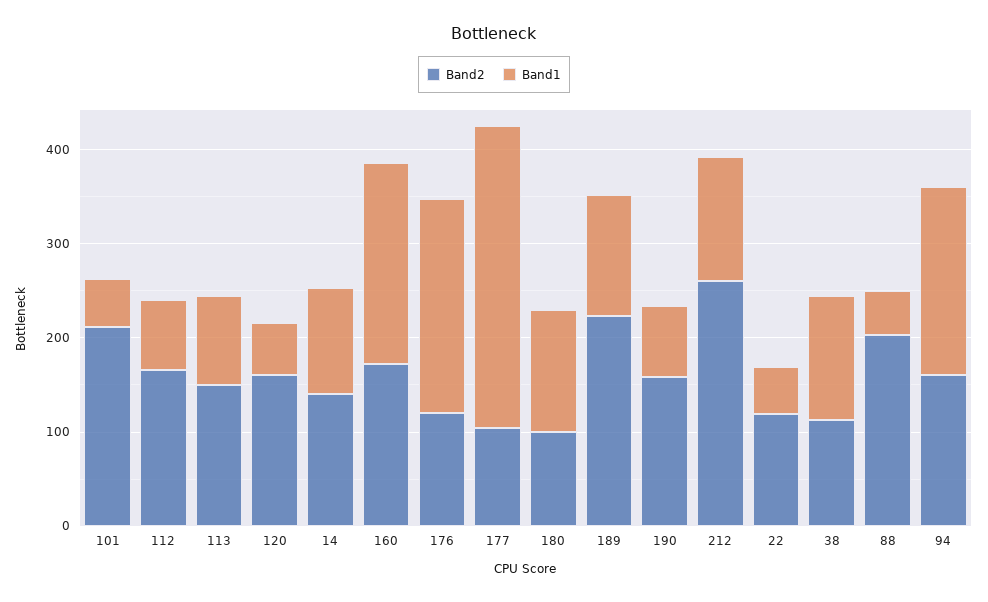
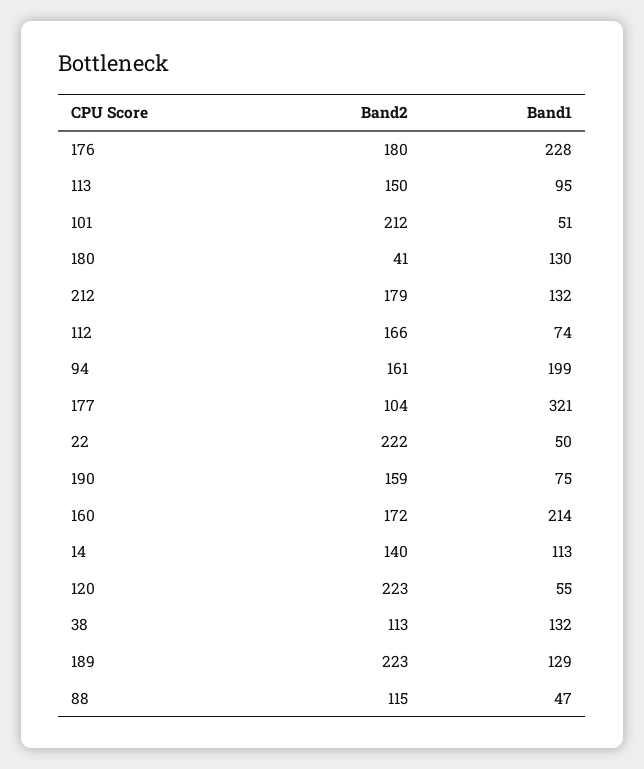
  {
    "Band2": {
      "101": 212,
      "112": 166,
      "113": 150,
-     "120": 160,
+     "120": 223,
      "14": 140,
      "160": 172,
-     "176": 120,
+     "176": 180,
      "177": 104,
-     "180": 100,
+     "180": 41,
      "189": 223,
      "190": 159,
-     "212": 260,
+     "212": 179,
-     "22": 120,
+     "22": 222,
      "38": 113,
-     "88": 200,
+     "88": 115,
      "94": 161
    },
    "Band1": {
      "101": 51,
      "112": 74,
      "113": 95,
      "120": 55,
      "14": 113,
      "160": 214,
      "176": 228,
      "177": 321,
      "180": 130,
      "189": 129,
      "190": 75,
      "212": 132,
      "22": 50,
      "38": 132,
      "88": 47,
      "94": 199
    }
  }

